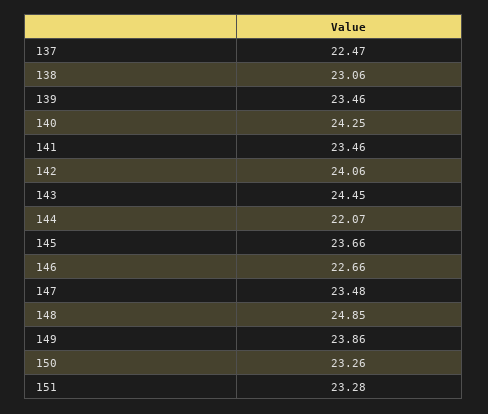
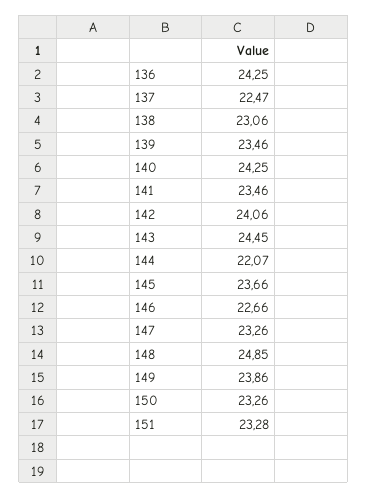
  {
    "137": 22.47,
    "138": 23.06,
    "139": 23.46,
    "140": 24.25,
    "141": 23.46,
    "142": 24.06,
    "143": 24.45,
    "144": 22.07,
    "145": 23.66,
    "146": 22.66,
-   "147": 23.48,
+   "147": 23.26,
    "148": 24.85,
    "149": 23.86,
    "150": 23.26,
-   "151": 23.28
+   "151": 23.28,
+   "136": 24.25
  }

